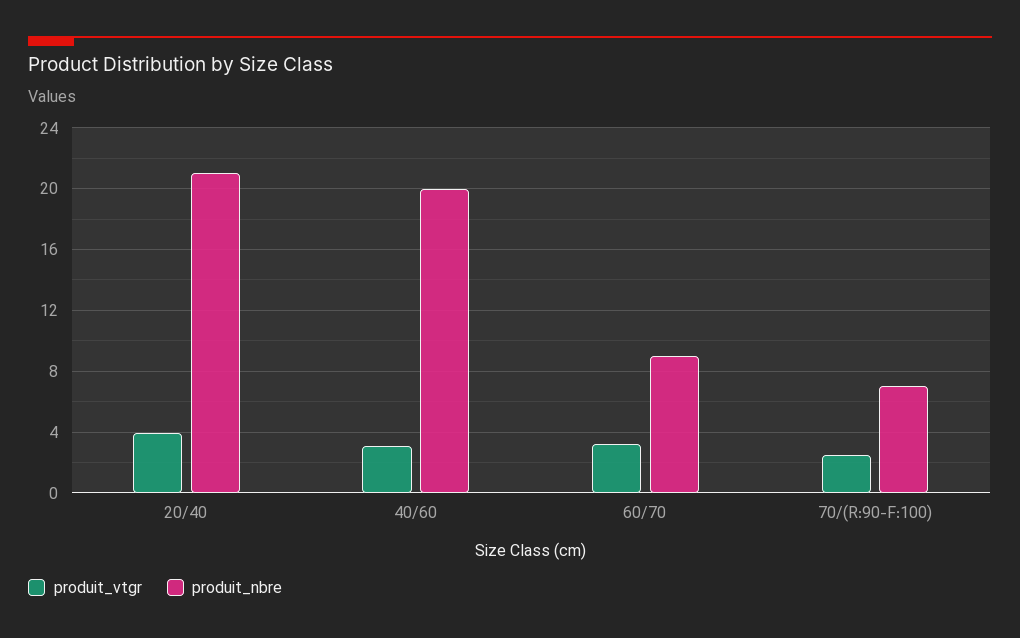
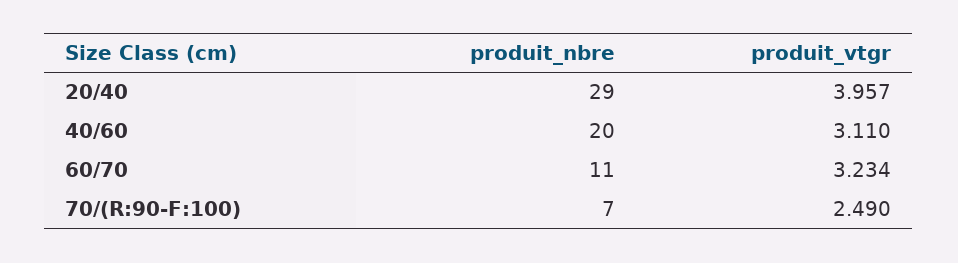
  {
    "produit_vtgr": {
      "20/40": 3.957,
      "40/60": 3.11,
      "60/70": 3.234,
      "70/(R:90-F:100)": 2.49
    },
    "produit_nbre": {
-     "20/40": 21,
+     "20/40": 29,
      "40/60": 20,
-     "60/70": 9,
+     "60/70": 11,
      "70/(R:90-F:100)": 7
    }
  }

